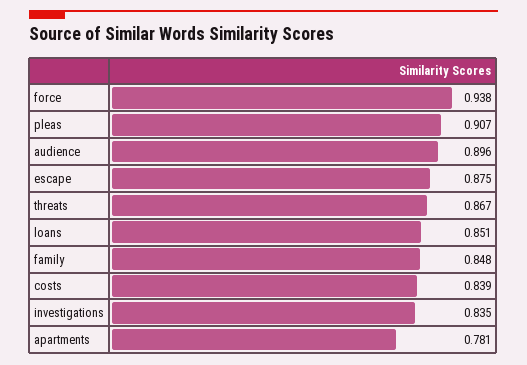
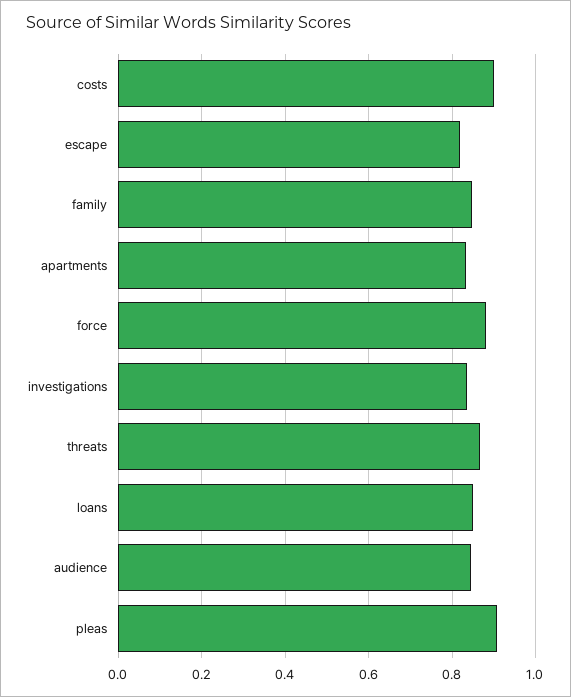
  {
-   "force": 0.938,
+   "force": 0.88,
    "pleas": 0.907,
-   "audience": 0.896,
+   "audience": 0.84,
-   "escape": 0.875,
+   "escape": 0.82,
    "threats": 0.867,
    "loans": 0.851,
    "family": 0.848,
-   "costs": 0.839,
+   "costs": 0.9,
    "investigations": 0.835,
-   "apartments": 0.781
+   "apartments": 0.84
  }

